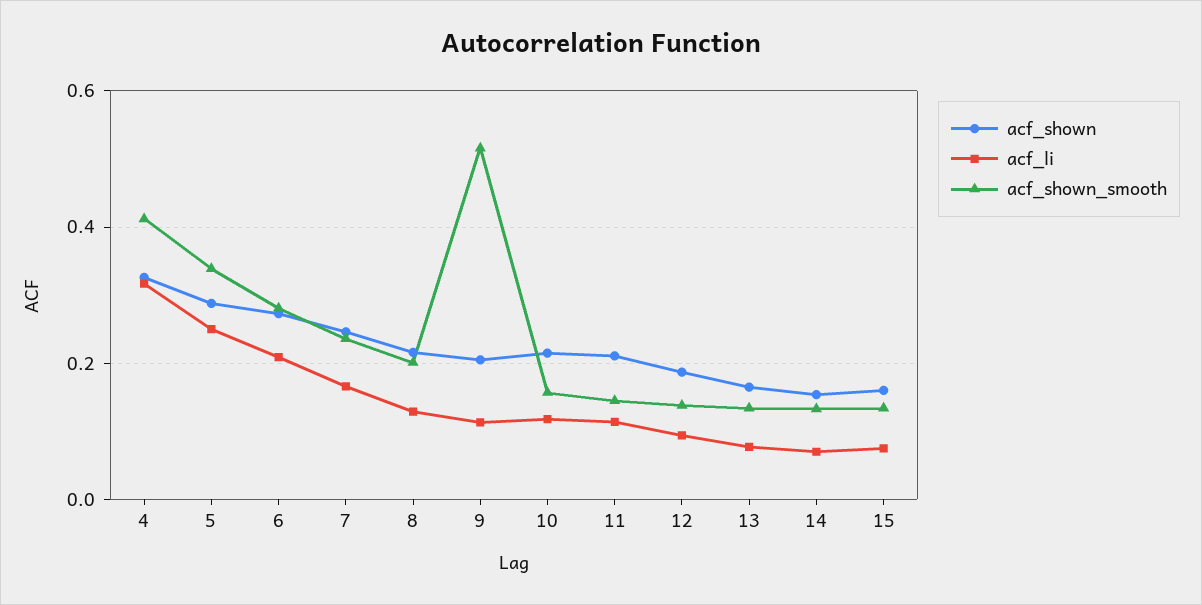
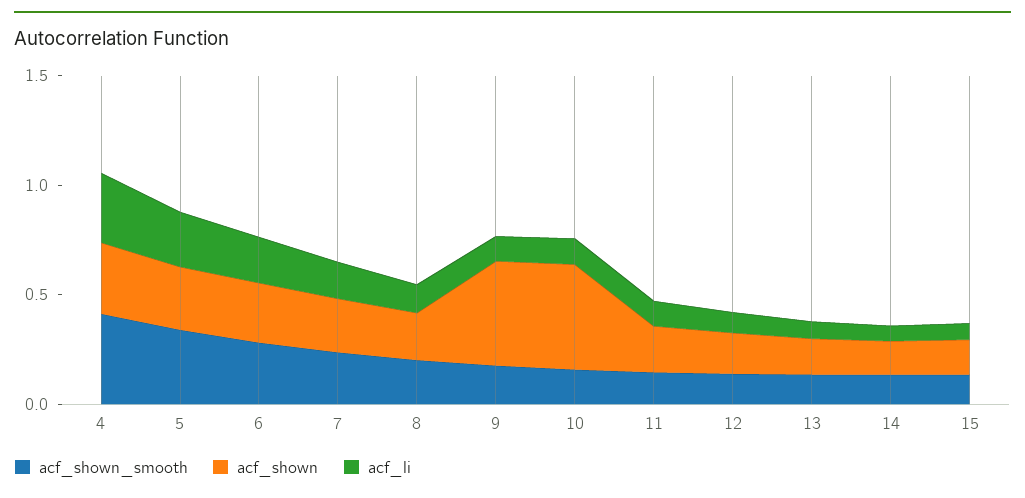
  {
    "acf_shown": {
      "4": 0.32,
      "5": 0.28,
      "6": 0.28,
      "7": 0.24,
      "8": 0.22,
-     "9": 0.2,
+     "9": 0.5,
-     "10": 0.22,
+     "10": 0.5,
      "11": 0.22,
      "12": 0.18,
      "13": 0.16,
      "14": 0.16,
      "15": 0.16
    },
    "acf_li": {
      "4": 0.32,
      "5": 0.26,
      "6": 0.2,
      "7": 0.16,
      "8": 0.12,
      "9": 0.12,
      "10": 0.12,
      "11": 0.12,
      "12": 0.1,
      "13": 0.08,
      "14": 0.08,
      "15": 0.08
    },
    "acf_shown_smooth": {
      "4": 0.42,
      "5": 0.34,
      "6": 0.28,
      "7": 0.24,
      "8": 0.2,
-     "9": 0.52,
+     "9": 0.2,
      "10": 0.16,
      "11": 0.14,
      "12": 0.14,
      "13": 0.14,
      "14": 0.14,
      "15": 0.14
    }
  }

